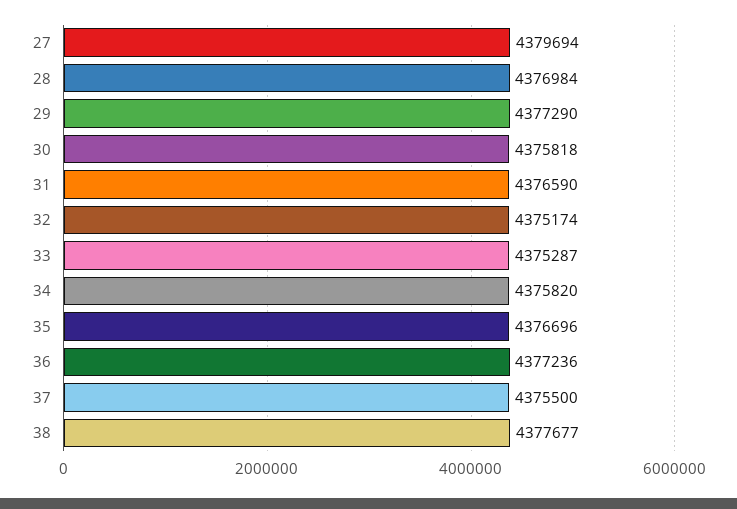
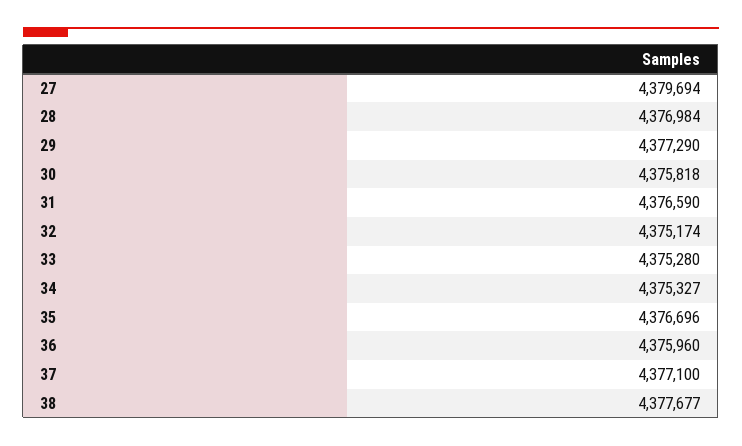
  {
    "27": 4379694,
    "28": 4376984,
    "29": 4377290,
    "30": 4375818,
    "31": 4376590,
    "32": 4375174,
-   "33": 4375287,
+   "33": 4375280,
-   "34": 4375820,
+   "34": 4375327,
    "35": 4376696,
-   "36": 4377236,
+   "36": 4375960,
-   "37": 4375500,
+   "37": 4377100,
    "38": 4377677
  }

